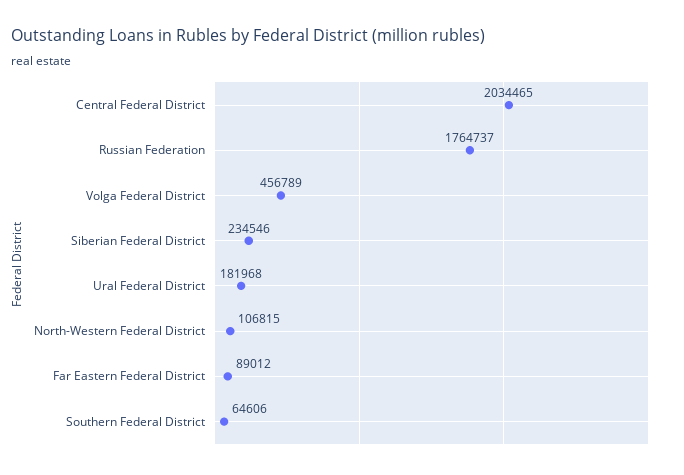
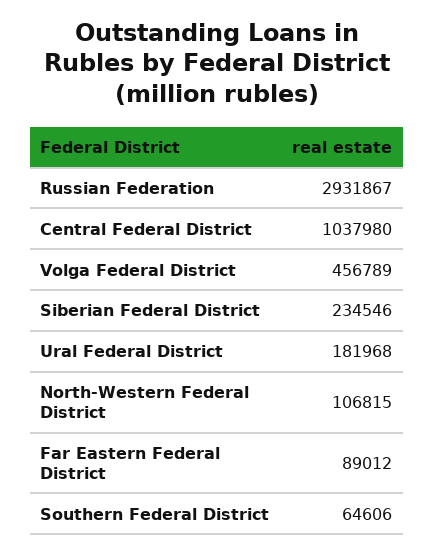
  {
-   "Central Federal District": 2034465,
+   "Central Federal District": 1037980,
-   "Russian Federation": 1764737,
+   "Russian Federation": 2931867,
    "Volga Federal District": 456789,
    "Siberian Federal District": 234546,
    "Ural Federal District": 181968,
    "North-Western Federal District": 106815,
    "Far Eastern Federal District": 89012,
    "Southern Federal District": 64606
  }

